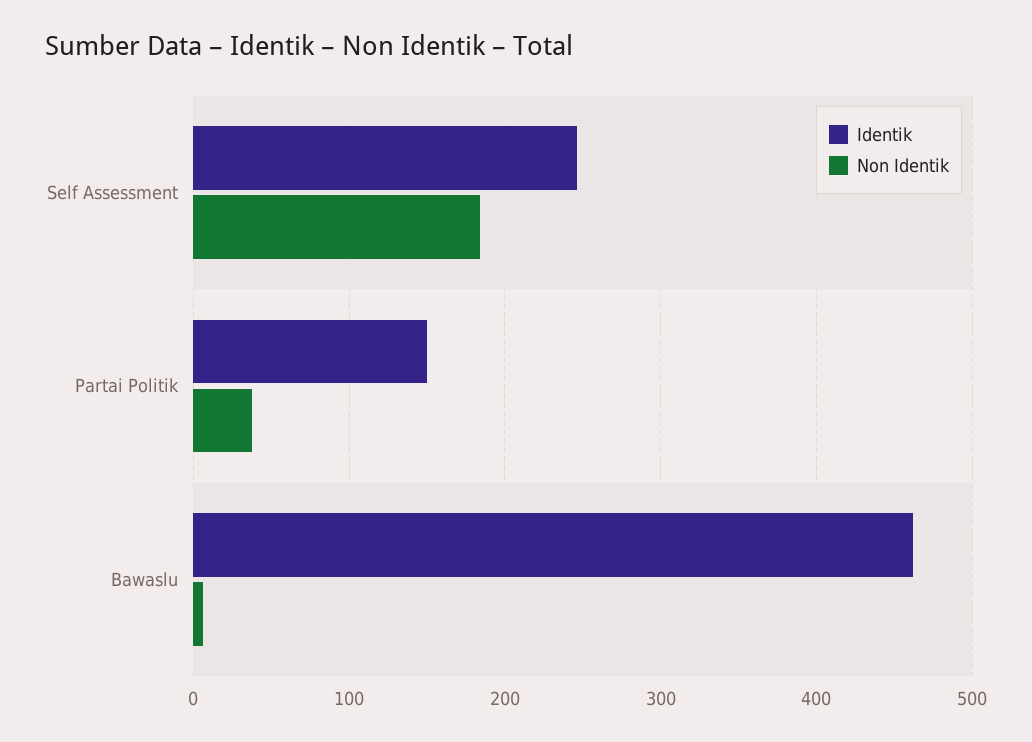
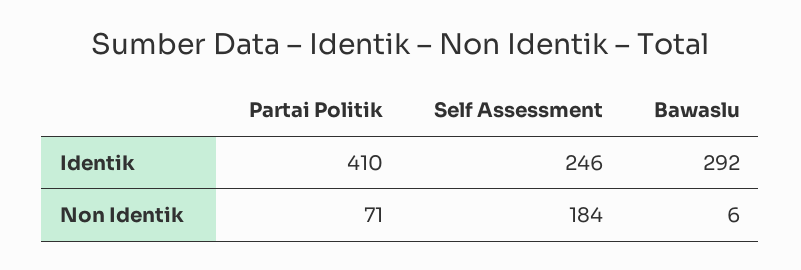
  {
    "Identik": {
      "Self Assessment": 246,
-     "Partai Politik": 150,
+     "Partai Politik": 410,
-     "Bawaslu": 460
+     "Bawaslu": 292
    },
    "Non Identik": {
      "Self Assessment": 184,
-     "Partai Politik": 40,
+     "Partai Politik": 71,
      "Bawaslu": 6
    }
  }

